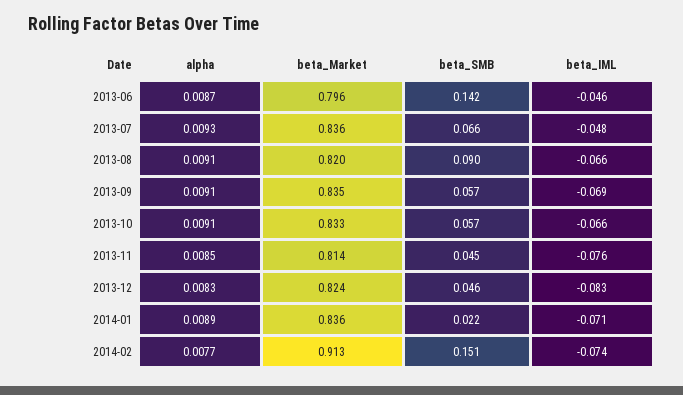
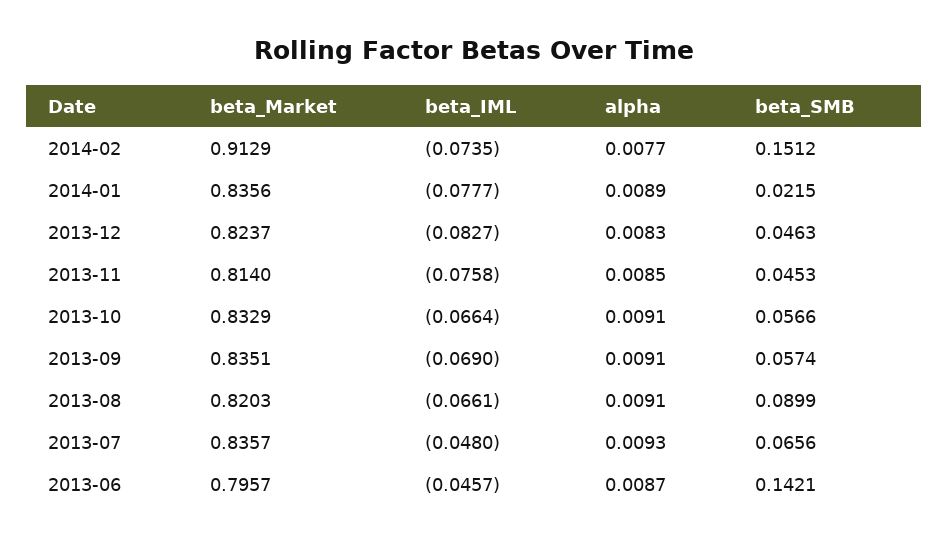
  {
    "alpha": {
      "2013-06": 0.0087,
      "2013-07": 0.0093,
      "2013-08": 0.0091,
      "2013-09": 0.0091,
      "2013-10": 0.0091,
      "2013-11": 0.0085,
      "2013-12": 0.0083,
      "2014-01": 0.0089,
      "2014-02": 0.0077
    },
    "beta_Market": {
      "2013-06": 0.7957,
      "2013-07": 0.8357,
      "2013-08": 0.8203,
      "2013-09": 0.8351,
      "2013-10": 0.8329,
      "2013-11": 0.814,
      "2013-12": 0.8237,
      "2014-01": 0.8356,
      "2014-02": 0.9129
    },
    "beta_SMB": {
      "2013-06": 0.1421,
      "2013-07": 0.0656,
      "2013-08": 0.0899,
      "2013-09": 0.0574,
      "2013-10": 0.0566,
      "2013-11": 0.0453,
      "2013-12": 0.0463,
      "2014-01": 0.0215,
      "2014-02": 0.1512
    },
    "beta_IML": {
      "2013-06": -0.0457,
      "2013-07": -0.048,
      "2013-08": -0.0661,
      "2013-09": -0.069,
      "2013-10": -0.0664,
      "2013-11": -0.0758,
      "2013-12": -0.0827,
-     "2014-01": -0.071,
+     "2014-01": -0.0777,
      "2014-02": -0.0735
    }
  }

